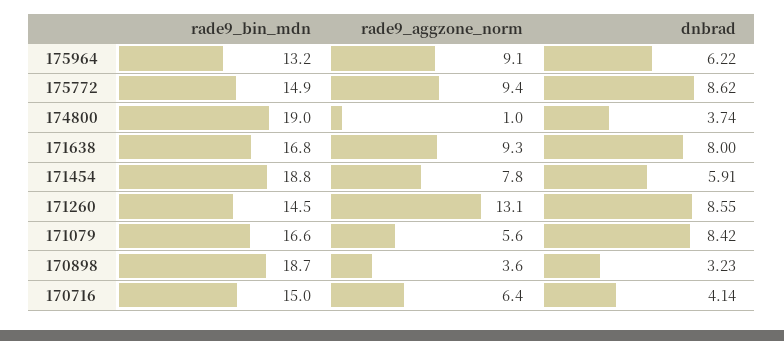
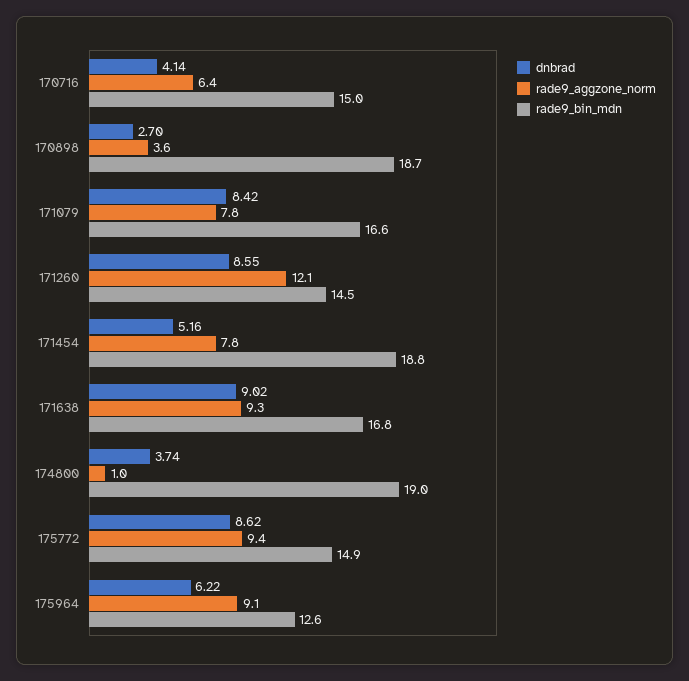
  {
    "rade9_bin_mdn": {
-     "175964": 13.2,
+     "175964": 12.6,
      "175772": 14.9,
      "174800": 19,
      "171638": 16.8,
      "171454": 18.8,
      "171260": 14.5,
      "171079": 16.6,
      "170898": 18.7,
      "170716": 15
    },
    "rade9_aggzone_norm": {
      "175964": 9.1,
      "175772": 9.4,
      "174800": 1,
      "171638": 9.3,
      "171454": 7.8,
-     "171260": 13.1,
+     "171260": 12.1,
-     "171079": 5.6,
+     "171079": 7.8,
      "170898": 3.6,
      "170716": 6.4
    },
    "dnbrad": {
      "175964": 6.22,
      "175772": 8.62,
      "174800": 3.74,
-     "171638": 8,
+     "171638": 9.02,
-     "171454": 5.91,
+     "171454": 5.16,
      "171260": 8.55,
      "171079": 8.42,
-     "170898": 3.23,
+     "170898": 2.7,
      "170716": 4.14
    }
  }

